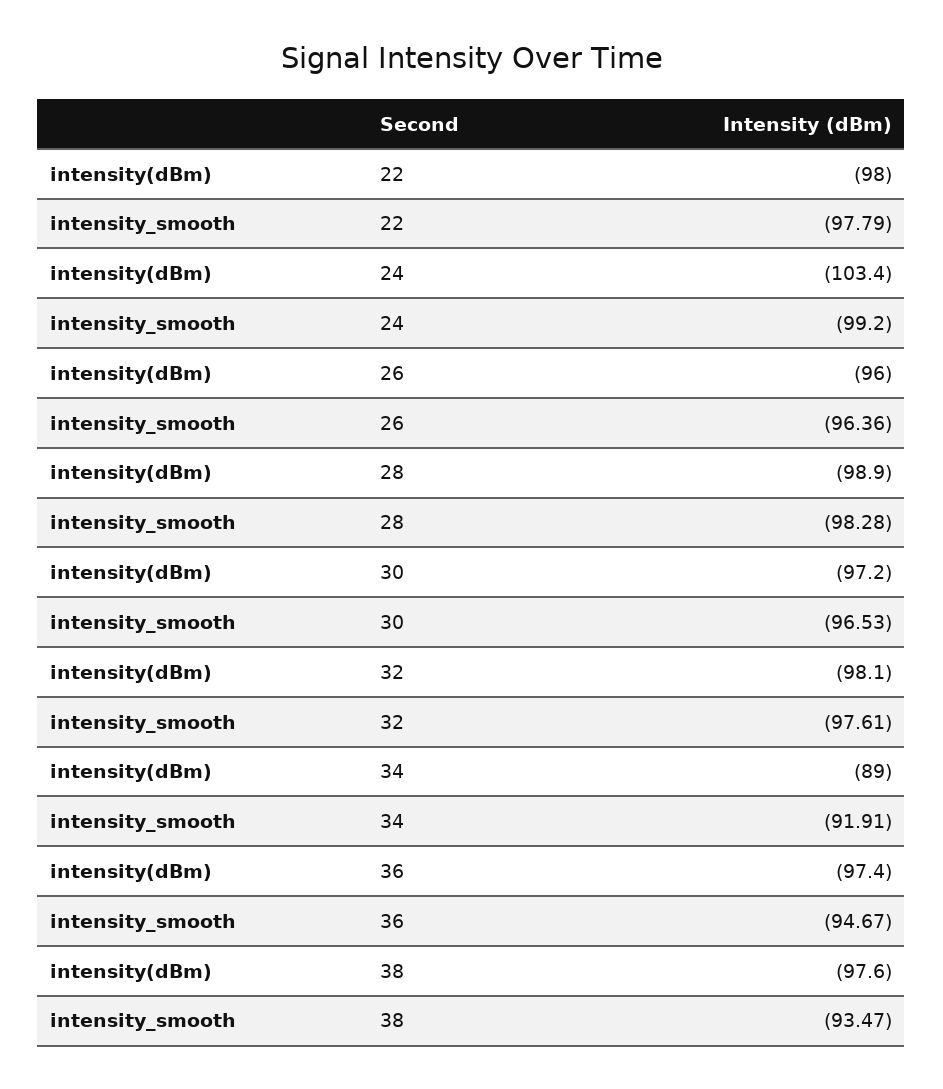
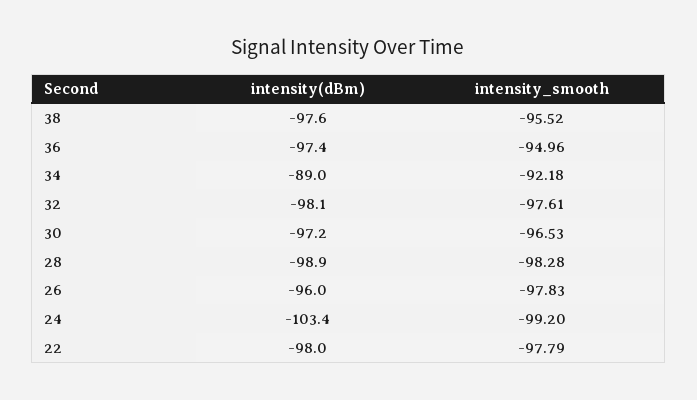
  {
    "intensity(dBm)": {
      "22": -98,
      "24": -103.4,
      "26": -96,
      "28": -98.9,
      "30": -97.2,
      "32": -98.1,
      "34": -89,
      "36": -97.4,
      "38": -97.6
    },
    "intensity_smooth": {
      "22": -97.79,
      "24": -99.2,
-     "26": -96.36,
+     "26": -97.83,
      "28": -98.28,
      "30": -96.53,
      "32": -97.61,
-     "34": -91.91,
+     "34": -92.18,
-     "36": -94.67,
+     "36": -94.96,
-     "38": -93.47
+     "38": -95.52
    }
  }

